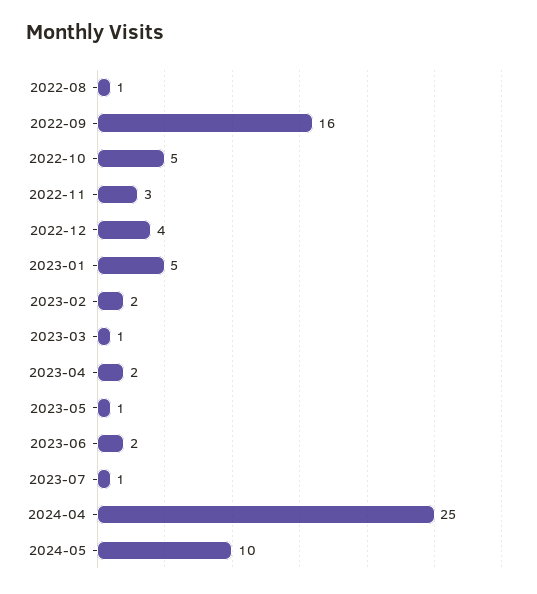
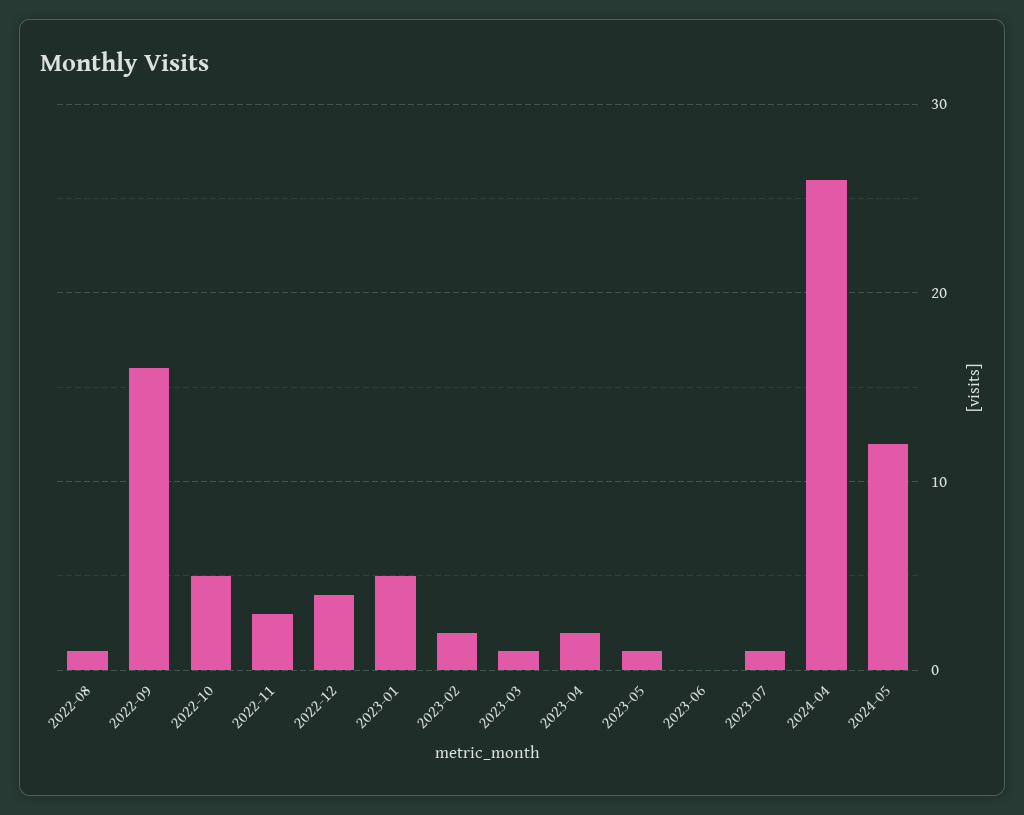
  {
    "2022-08": 1,
    "2022-09": 16,
    "2022-10": 5,
    "2022-11": 3,
    "2022-12": 4,
    "2023-01": 5,
    "2023-02": 2,
    "2023-03": 1,
    "2023-04": 2,
    "2023-05": 1,
-   "2023-06": 2,
+   "2023-06": 0,
    "2023-07": 1,
-   "2024-04": 25,
+   "2024-04": 26,
-   "2024-05": 10
+   "2024-05": 12
  }

